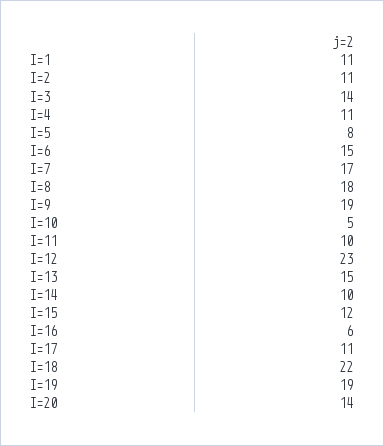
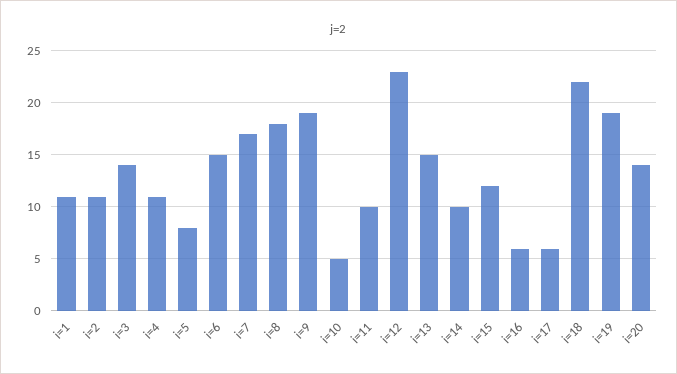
  {
    "I=1": 11,
    "I=2": 11,
    "I=3": 14,
    "I=4": 11,
    "I=5": 8,
    "I=6": 15,
    "I=7": 17,
    "I=8": 18,
    "I=9": 19,
    "I=10": 5,
    "I=11": 10,
    "I=12": 23,
    "I=13": 15,
    "I=14": 10,
    "I=15": 12,
    "I=16": 6,
-   "I=17": 11,
+   "I=17": 6,
    "I=18": 22,
    "I=19": 19,
    "I=20": 14
  }

